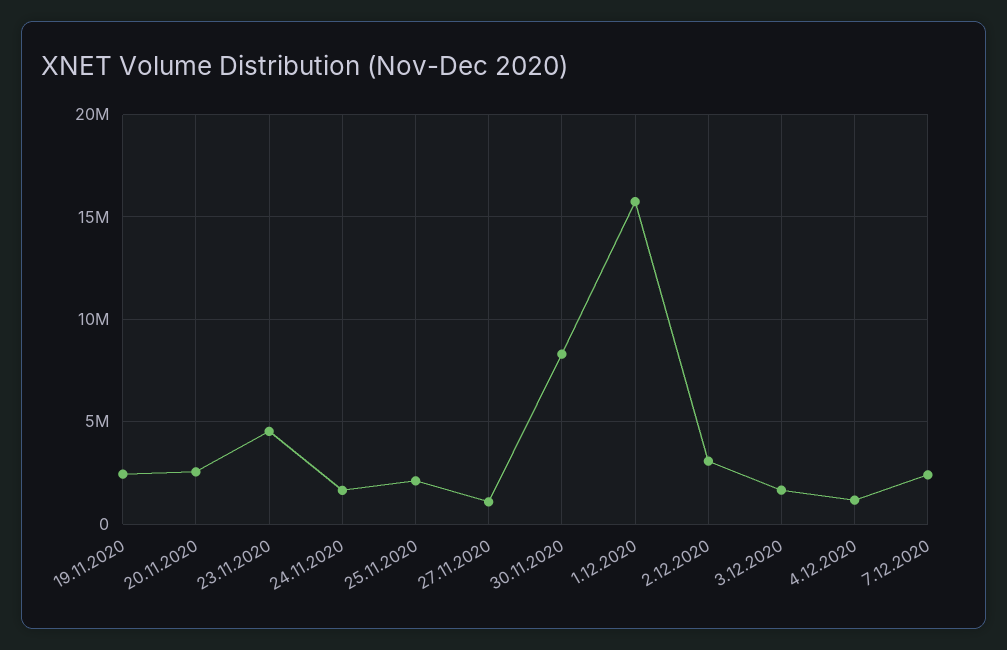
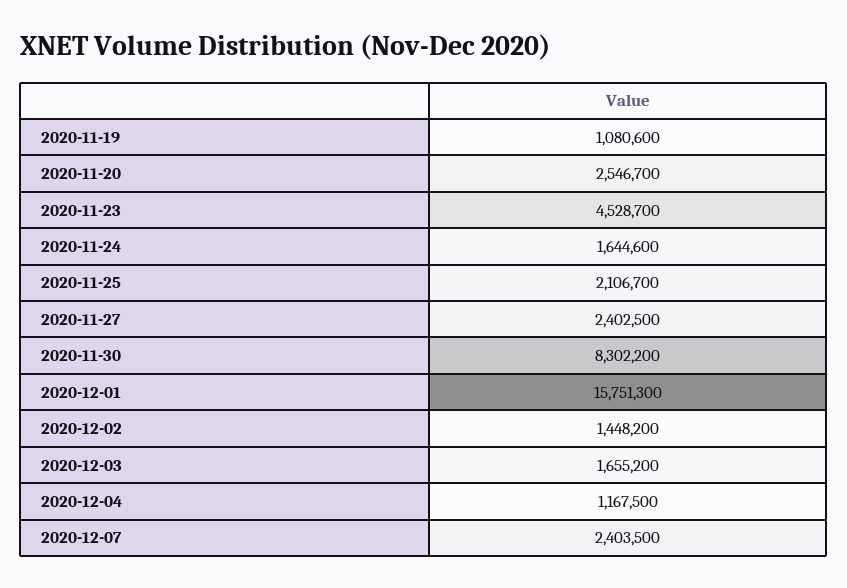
  {
-   "19.11.2020": 2500000,
+   "19.11.2020": 1080600,
    "20.11.2020": 2546700,
    "23.11.2020": 4528700,
    "24.11.2020": 1644600,
    "25.11.2020": 2106700,
-   "27.11.2020": 1000000,
+   "27.11.2020": 2402500,
    "30.11.2020": 8302200,
    "1.12.2020": 15751300,
-   "2.12.2020": 3000000,
+   "2.12.2020": 1448200,
    "3.12.2020": 1655200,
    "4.12.2020": 1167500,
    "7.12.2020": 2403500
  }

